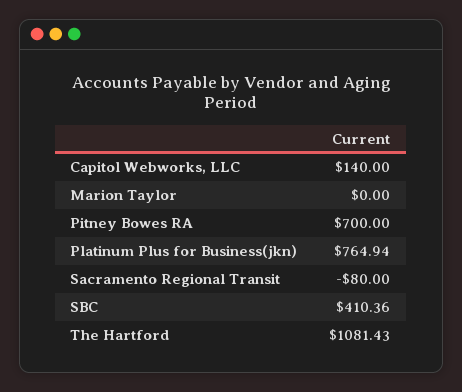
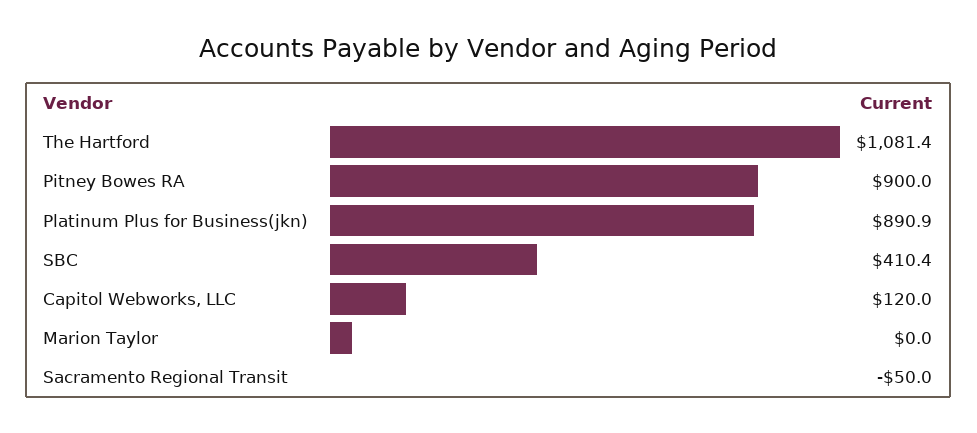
  {
-   "Capitol Webworks, LLC": 140,
+   "Capitol Webworks, LLC": 120,
    "Marion Taylor": 0,
-   "Pitney Bowes RA": 700,
+   "Pitney Bowes RA": 900,
-   "Platinum Plus for Business(jkn)": 764.94,
+   "Platinum Plus for Business(jkn)": 890.9,
-   "Sacramento Regional Transit": -80,
+   "Sacramento Regional Transit": -50,
    "SBC": 410.36,
    "The Hartford": 1081.43
  }

